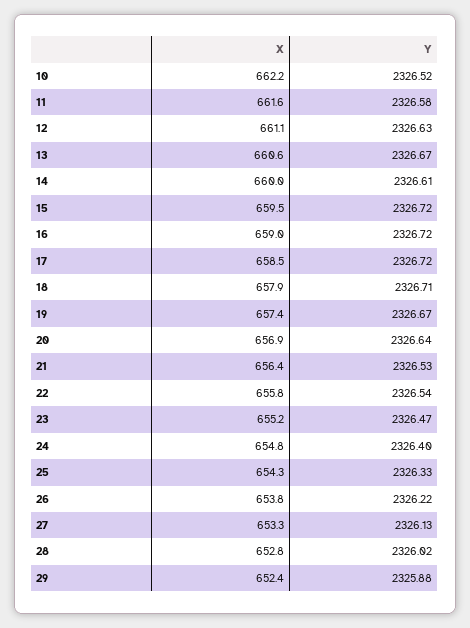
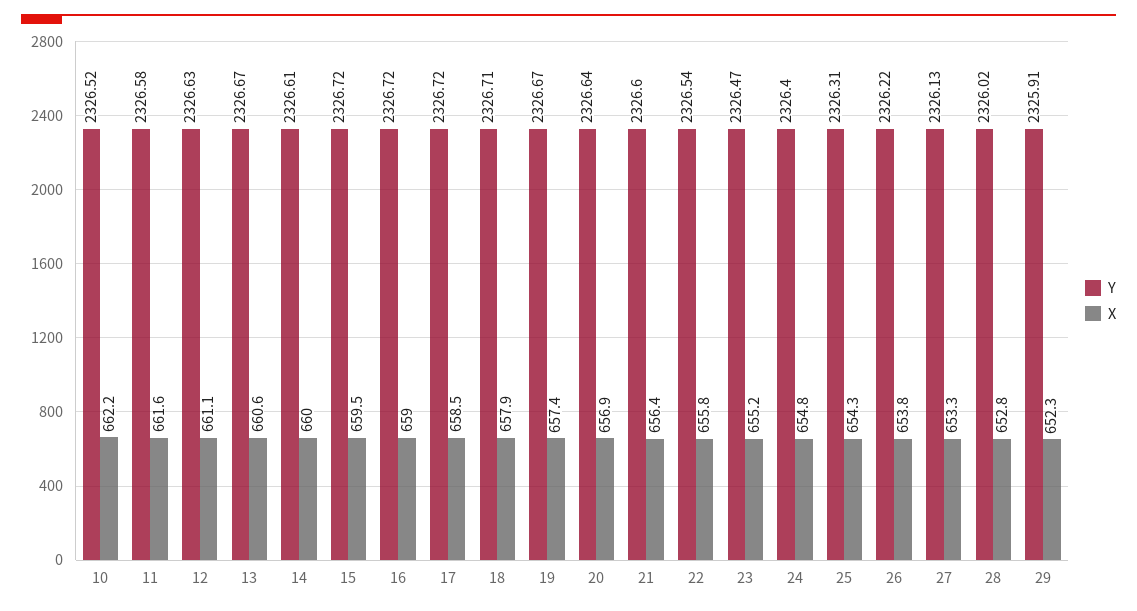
  {
    "X": {
      "10": 662.2,
      "11": 661.6,
      "12": 661.1,
      "13": 660.6,
      "14": 660,
      "15": 659.5,
      "16": 659,
      "17": 658.5,
      "18": 657.9,
      "19": 657.4,
      "20": 656.9,
      "21": 656.4,
      "22": 655.8,
      "23": 655.2,
      "24": 654.8,
      "25": 654.3,
      "26": 653.8,
      "27": 653.3,
      "28": 652.8,
-     "29": 652.4
+     "29": 652.3
    },
    "Y": {
      "10": 2326.52,
      "11": 2326.58,
      "12": 2326.63,
      "13": 2326.67,
      "14": 2326.61,
      "15": 2326.72,
      "16": 2326.72,
      "17": 2326.72,
      "18": 2326.71,
      "19": 2326.67,
      "20": 2326.64,
-     "21": 2326.53,
+     "21": 2326.6,
      "22": 2326.54,
      "23": 2326.47,
      "24": 2326.4,
-     "25": 2326.33,
+     "25": 2326.31,
      "26": 2326.22,
      "27": 2326.13,
      "28": 2326.02,
-     "29": 2325.88
+     "29": 2325.91
    }
  }

